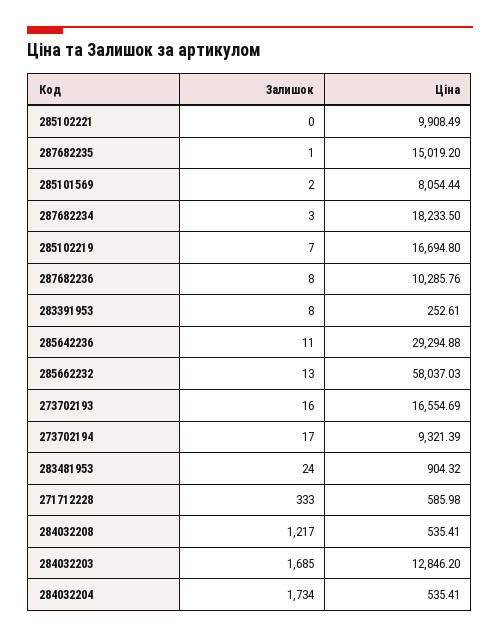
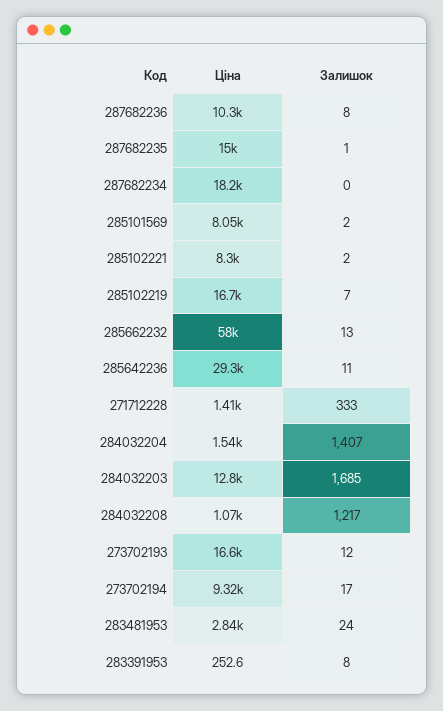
  {
    "Залишок": {
-     "285102221": 0,
+     "285102221": 2,
      "287682235": 1,
      "285101569": 2,
-     "287682234": 3,
+     "287682234": 0,
      "285102219": 7,
      "287682236": 8,
      "283391953": 8,
      "285642236": 11,
      "285662232": 13,
-     "273702193": 16,
+     "273702193": 12,
      "273702194": 17,
      "283481953": 24,
      "271712228": 333,
      "284032208": 1217,
      "284032203": 1685,
-     "284032204": 1734
+     "284032204": 1407
    },
    "Ціна": {
-     "285102221": 9908.49,
+     "285102221": 8300,
      "287682235": 15019.2,
      "285101569": 8054.44,
      "287682234": 18233.5,
      "285102219": 16694.8,
      "287682236": 10285.76,
      "283391953": 252.61,
      "285642236": 29294.88,
      "285662232": 58037.03,
      "273702193": 16554.69,
      "273702194": 9321.39,
-     "283481953": 904.32,
+     "283481953": 2840,
-     "271712228": 585.98,
+     "271712228": 1410,
-     "284032208": 535.41,
+     "284032208": 1070,
      "284032203": 12846.2,
-     "284032204": 535.41
+     "284032204": 1540
    }
  }

